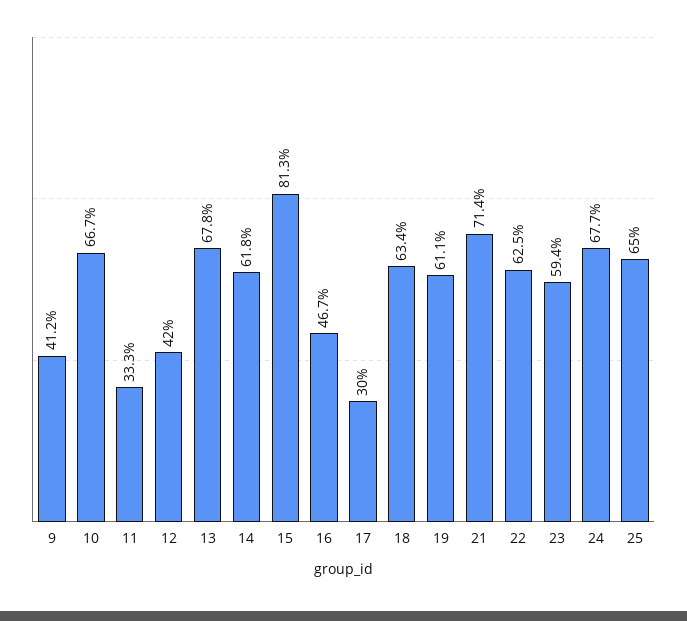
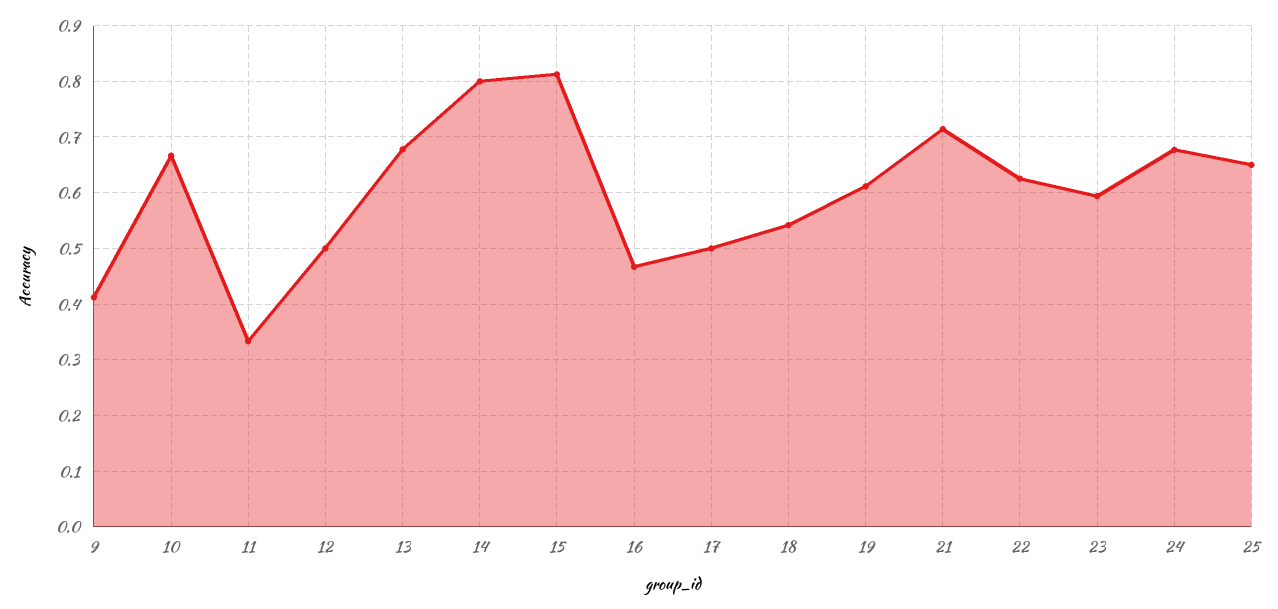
  {
    "9": 0.412,
    "10": 0.667,
    "11": 0.333,
-   "12": 0.42,
+   "12": 0.5,
    "13": 0.678,
-   "14": 0.618,
+   "14": 0.8,
    "15": 0.813,
    "16": 0.467,
-   "17": 0.3,
+   "17": 0.5,
-   "18": 0.634,
+   "18": 0.54,
    "19": 0.611,
    "21": 0.714,
    "22": 0.625,
    "23": 0.594,
    "24": 0.677,
    "25": 0.65
  }

